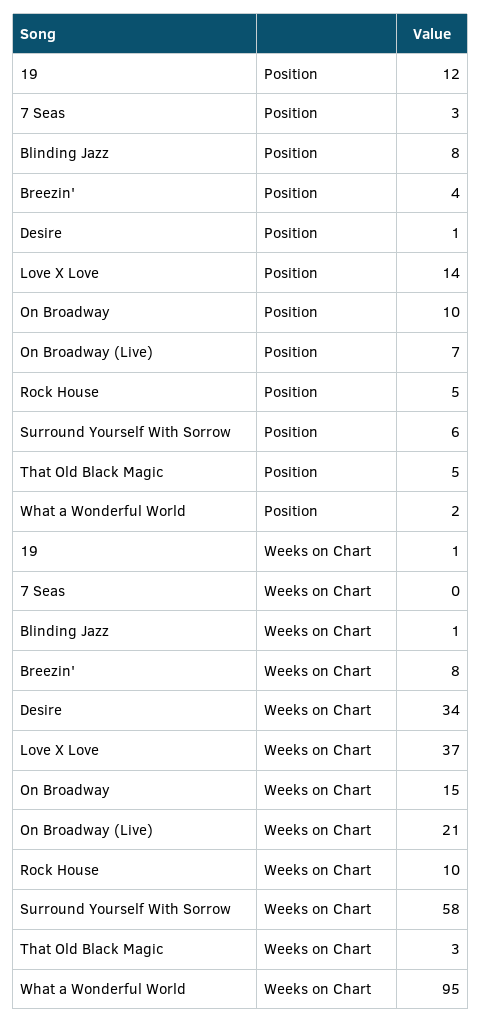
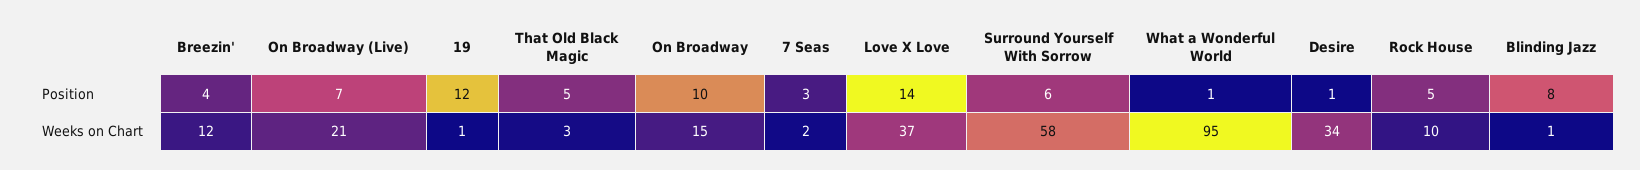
  {
    "19": {
      "Position": 12,
      "Weeks on Chart": 1
    },
    "7 Seas": {
      "Position": 3,
-     "Weeks on Chart": 0
+     "Weeks on Chart": 2
    },
    "Blinding Jazz": {
      "Position": 8,
      "Weeks on Chart": 1
    },
    "Breezin'": {
      "Position": 4,
-     "Weeks on Chart": 8
+     "Weeks on Chart": 12
    },
    "Desire": {
      "Position": 1,
      "Weeks on Chart": 34
    },
    "Love X Love": {
      "Position": 14,
      "Weeks on Chart": 37
    },
    "On Broadway": {
      "Position": 10,
      "Weeks on Chart": 15
    },
    "On Broadway (Live)": {
      "Position": 7,
      "Weeks on Chart": 21
    },
    "Rock House": {
      "Position": 5,
      "Weeks on Chart": 10
    },
    "Surround Yourself With Sorrow": {
      "Position": 6,
      "Weeks on Chart": 58
    },
    "That Old Black Magic": {
      "Position": 5,
      "Weeks on Chart": 3
    },
    "What a Wonderful World": {
-     "Position": 2,
+     "Position": 1,
      "Weeks on Chart": 95
    }
  }

